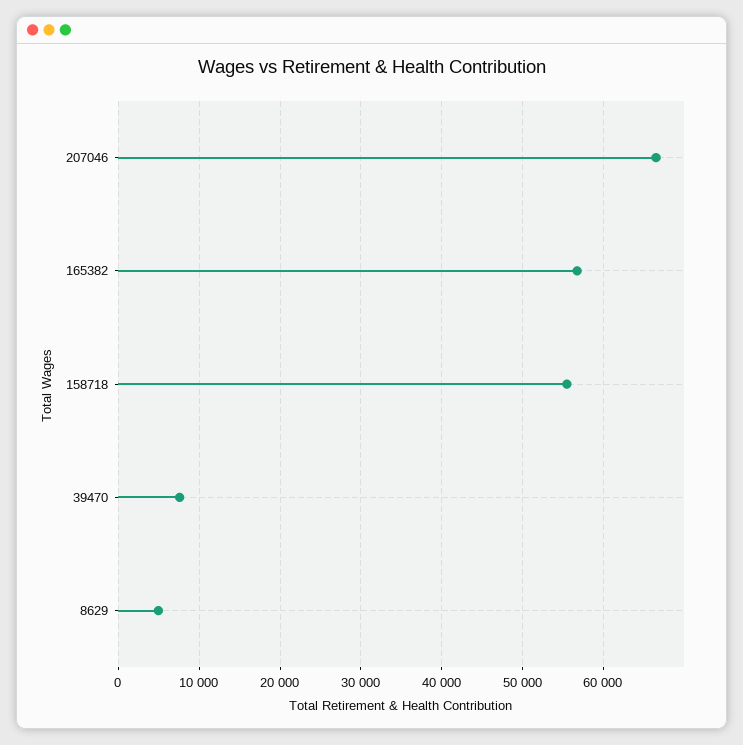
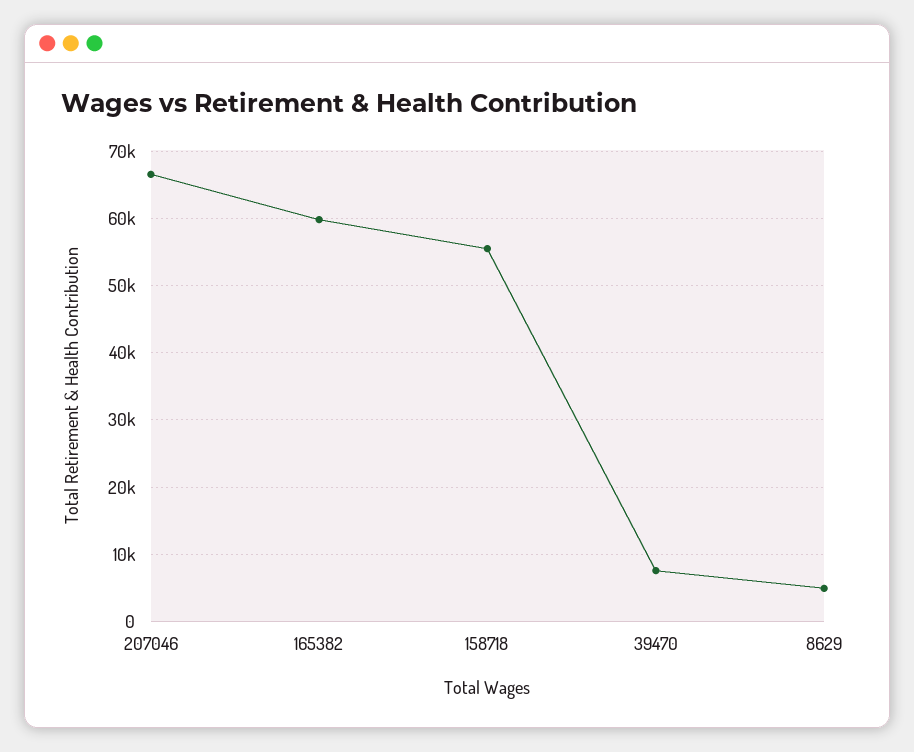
  {
    "207046": 67000,
-   "165382": 57000,
+   "165382": 60000,
    "158718": 55000,
    "39470": 8000,
    "8629": 5000
  }

